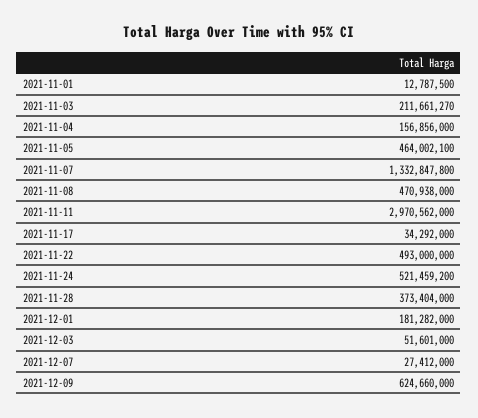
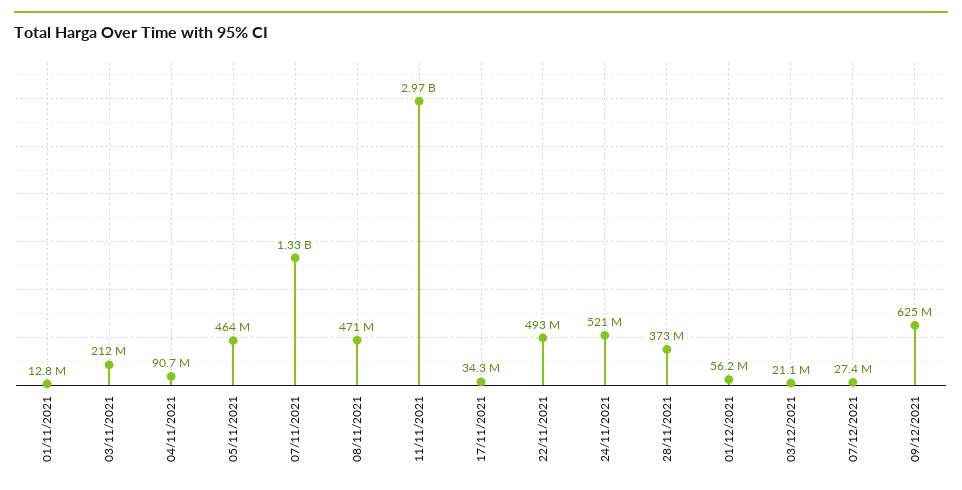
  {
    "2021-11-01": 12787500,
    "2021-11-03": 211661270,
-   "2021-11-04": 156856000,
+   "2021-11-04": 90700000,
    "2021-11-05": 464002100,
    "2021-11-07": 1332847800,
    "2021-11-08": 470938000,
    "2021-11-11": 2970562000,
    "2021-11-17": 34292000,
    "2021-11-22": 493000000,
    "2021-11-24": 521459200,
    "2021-11-28": 373404000,
-   "2021-12-01": 181282000,
+   "2021-12-01": 56200000,
-   "2021-12-03": 51601000,
+   "2021-12-03": 21100000,
    "2021-12-07": 27412000,
    "2021-12-09": 624660000
  }

